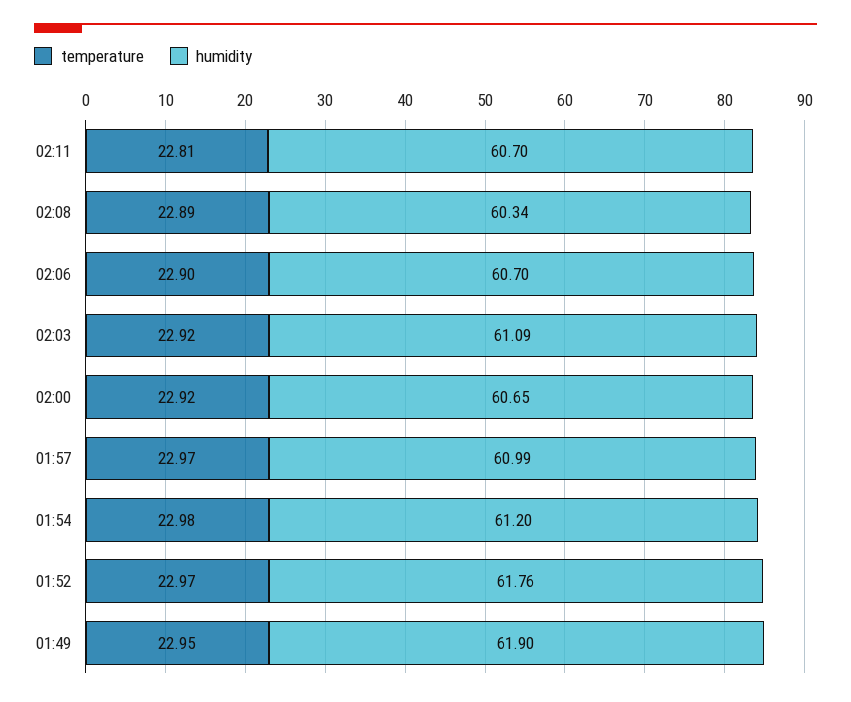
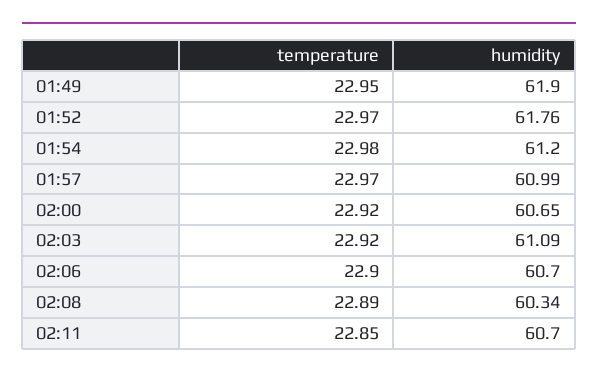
  {
    "temperature": {
-     "02:11": 22.81,
+     "02:11": 22.85,
      "02:08": 22.89,
      "02:06": 22.9,
      "02:03": 22.92,
      "02:00": 22.92,
      "01:57": 22.97,
      "01:54": 22.98,
      "01:52": 22.97,
      "01:49": 22.95
    },
    "humidity": {
      "02:11": 60.7,
      "02:08": 60.34,
      "02:06": 60.7,
      "02:03": 61.09,
      "02:00": 60.65,
      "01:57": 60.99,
      "01:54": 61.2,
      "01:52": 61.76,
      "01:49": 61.9
    }
  }

